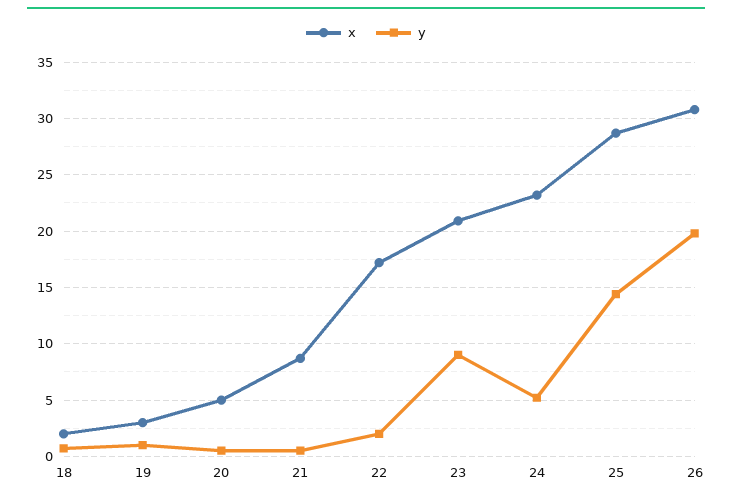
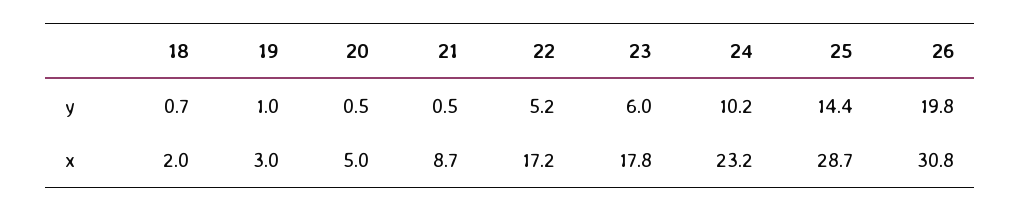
  {
    "x": {
      "18": 2,
      "19": 3,
      "20": 5,
      "21": 8.7,
      "22": 17.2,
-     "23": 21,
+     "23": 17.8,
      "24": 23.2,
      "25": 28.7,
      "26": 30.8
    },
    "y": {
      "18": 0.7,
      "19": 1,
      "20": 0.5,
      "21": 0.5,
-     "22": 2,
+     "22": 5.2,
-     "23": 9,
+     "23": 6,
-     "24": 5,
+     "24": 10.2,
      "25": 14.4,
      "26": 19.8
    }
  }

